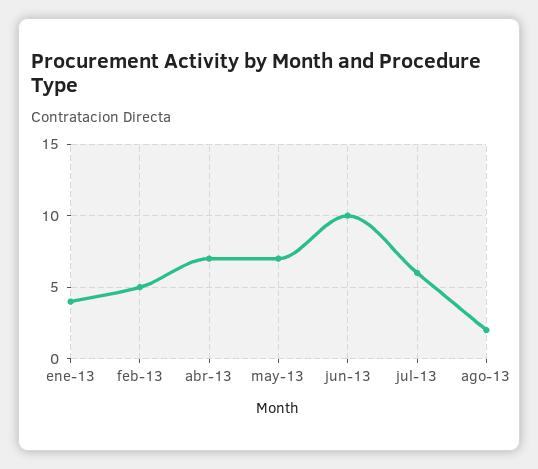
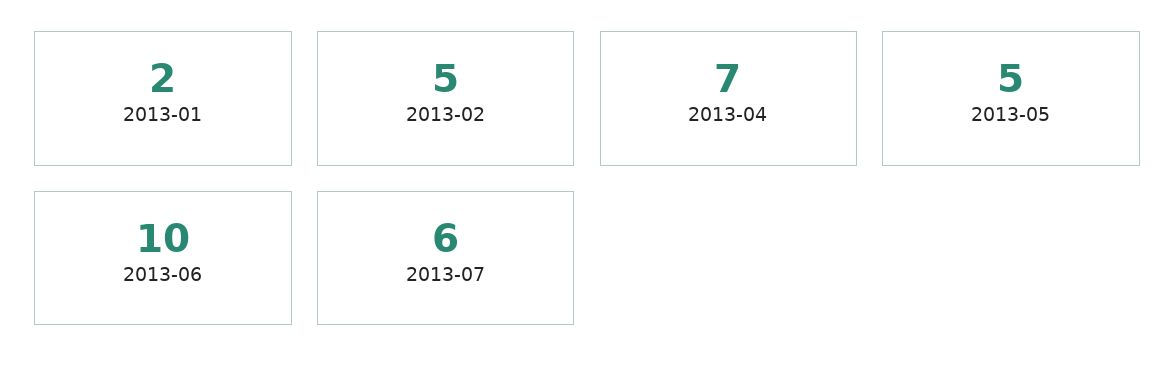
  {
-   "ene-13": 4,
+   "ene-13": 2,
    "feb-13": 5,
    "abr-13": 7,
-   "may-13": 7,
+   "may-13": 5,
    "jun-13": 10,
-   "jul-13": 6,
+   "jul-13": 6
-   "ago-13": 2
  }

